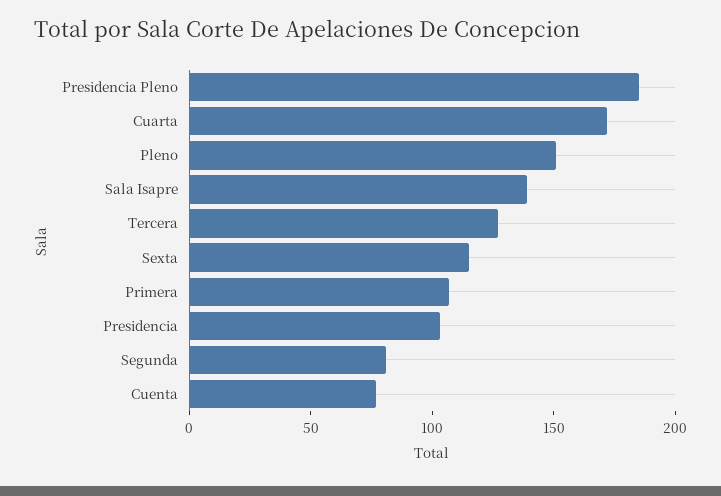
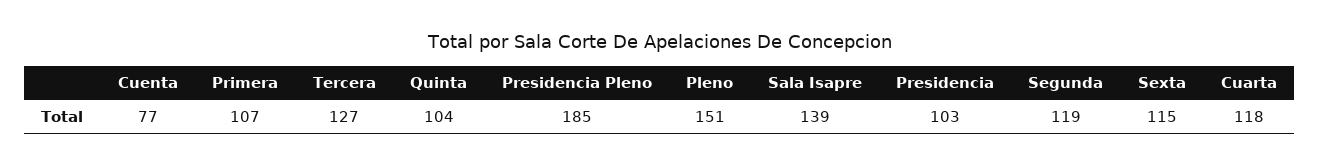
  {
    "Presidencia Pleno": 185,
-   "Cuarta": 170,
+   "Cuarta": 118,
    "Pleno": 151,
    "Sala Isapre": 139,
    "Tercera": 127,
    "Sexta": 115,
    "Primera": 107,
    "Presidencia": 103,
-   "Segunda": 80,
+   "Segunda": 119,
-   "Cuenta": 77
+   "Cuenta": 77,
+   "Quinta": 104
  }

